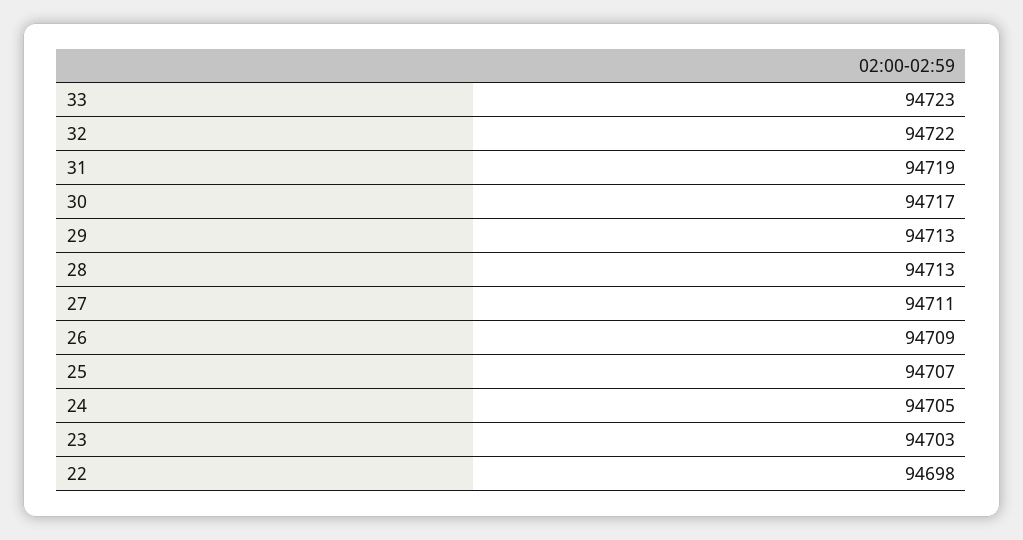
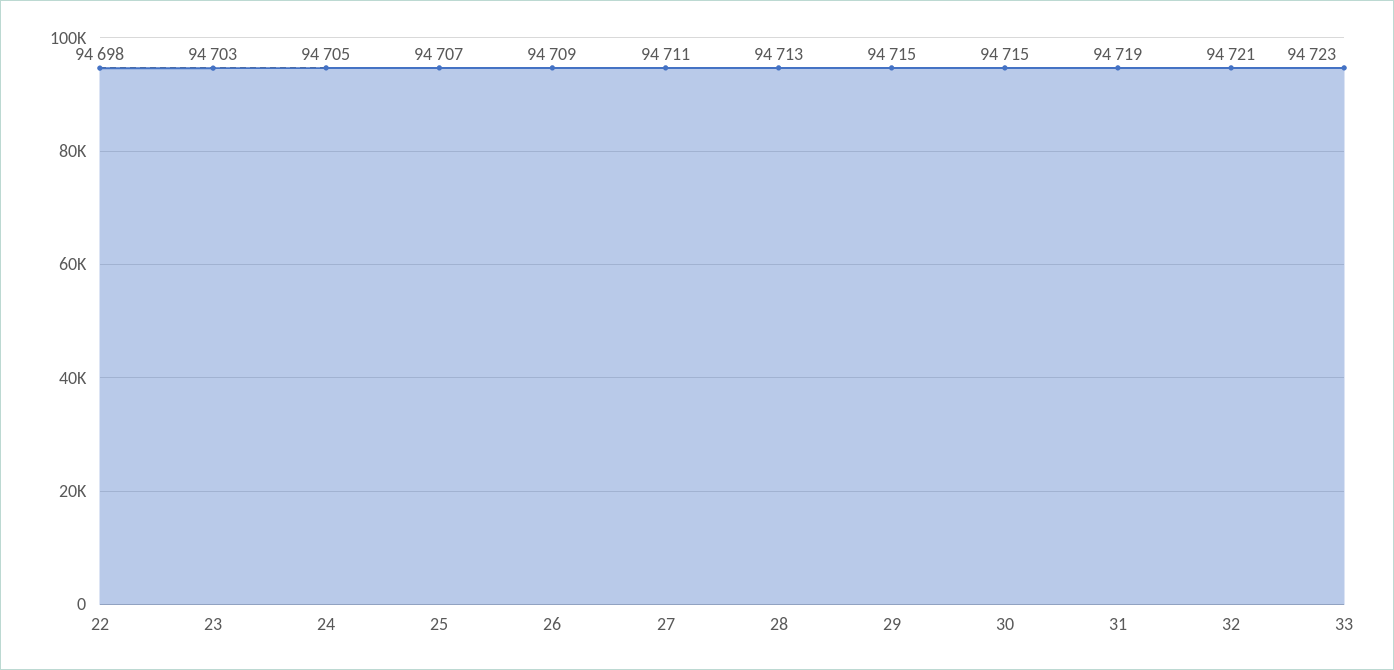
  {
    "33": 94723,
-   "32": 94722,
+   "32": 94721,
    "31": 94719,
-   "30": 94717,
+   "30": 94715,
-   "29": 94713,
+   "29": 94715,
    "28": 94713,
    "27": 94711,
    "26": 94709,
    "25": 94707,
    "24": 94705,
    "23": 94703,
    "22": 94698
  }

